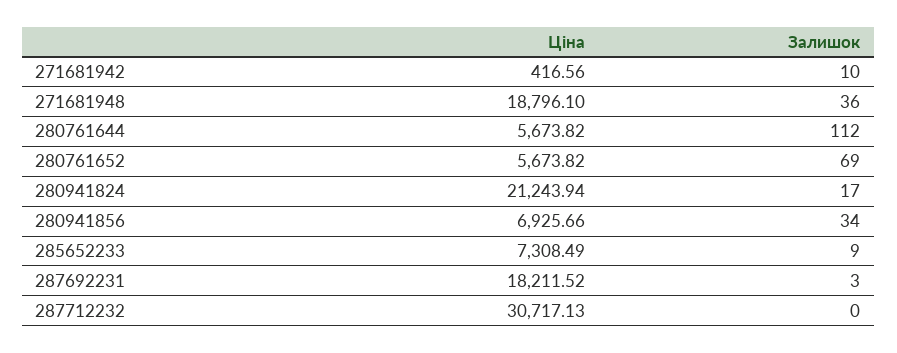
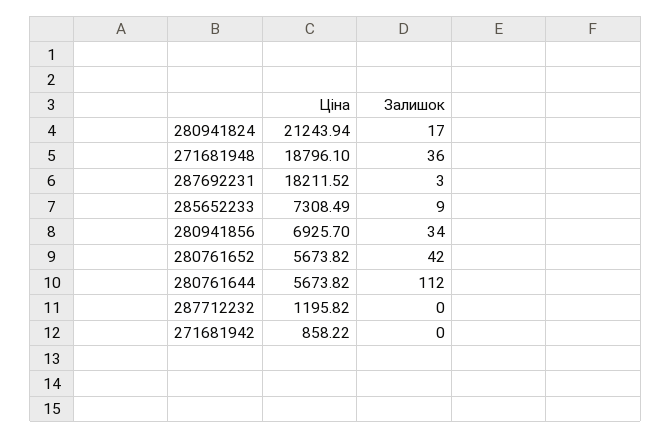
  {
    "Ціна": {
-     "271681942": 416.56,
+     "271681942": 858.22,
      "271681948": 18796.1,
      "280761644": 5673.82,
      "280761652": 5673.82,
      "280941824": 21243.94,
-     "280941856": 6925.66,
+     "280941856": 6925.7,
      "285652233": 7308.49,
      "287692231": 18211.52,
-     "287712232": 30717.13
+     "287712232": 1195.82
    },
    "Залишок": {
-     "271681942": 10,
+     "271681942": 0,
      "271681948": 36,
      "280761644": 112,
-     "280761652": 69,
+     "280761652": 42,
      "280941824": 17,
      "280941856": 34,
      "285652233": 9,
      "287692231": 3,
      "287712232": 0
    }
  }

